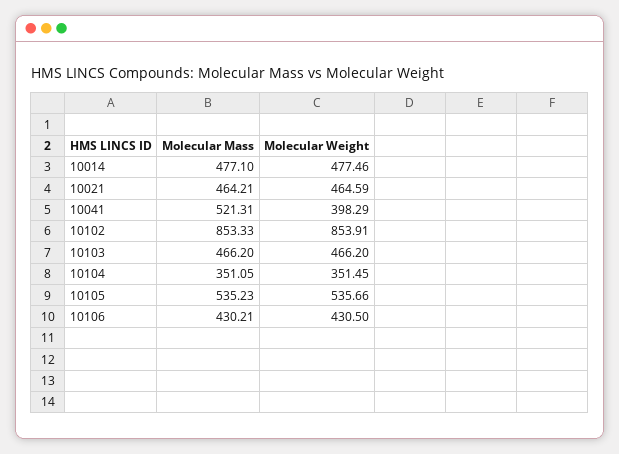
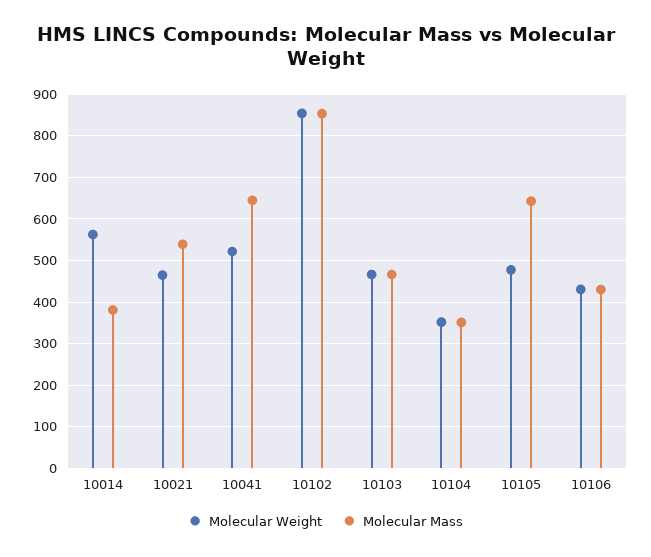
  {
    "Molecular Mass": {
-     "10014": 477.1,
+     "10014": 380,
-     "10021": 464.21,
+     "10021": 540,
-     "10041": 521.31,
+     "10041": 640,
      "10102": 853.33,
      "10103": 466.2,
      "10104": 351.05,
-     "10105": 535.23,
+     "10105": 640,
      "10106": 430.21
    },
    "Molecular Weight": {
-     "10014": 477.46,
+     "10014": 560,
      "10021": 464.59,
-     "10041": 398.29,
+     "10041": 520,
      "10102": 853.91,
      "10103": 466.2,
      "10104": 351.45,
-     "10105": 535.66,
+     "10105": 480,
      "10106": 430.5
    }
  }

